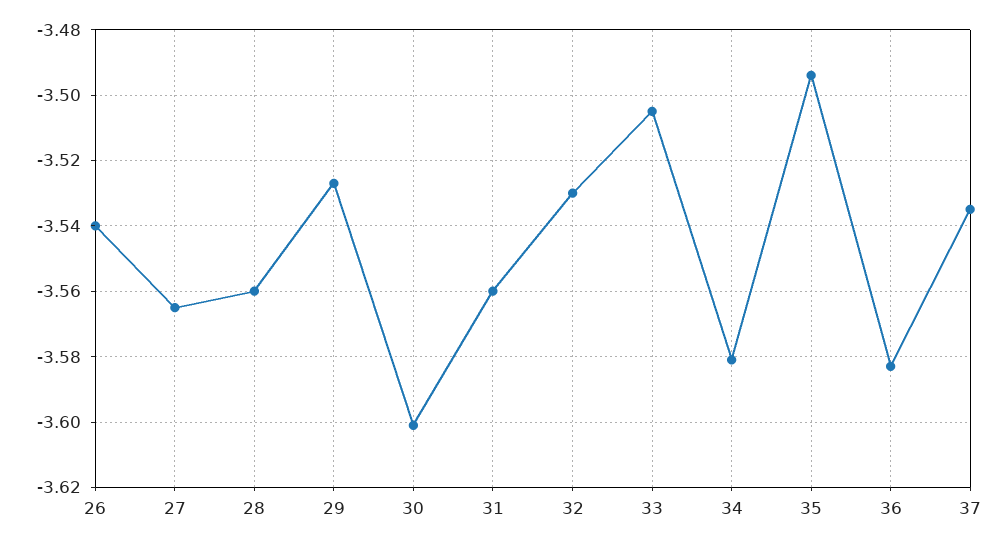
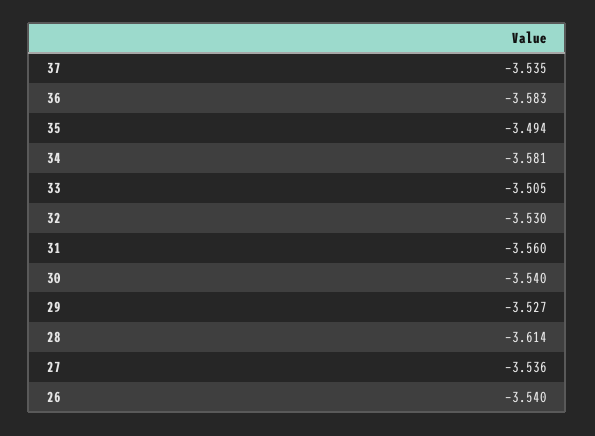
  {
    "26": -3.54,
-   "27": -3.565,
+   "27": -3.536,
-   "28": -3.56,
+   "28": -3.614,
    "29": -3.527,
-   "30": -3.6,
+   "30": -3.54,
    "31": -3.56,
    "32": -3.53,
    "33": -3.505,
    "34": -3.581,
    "35": -3.494,
    "36": -3.583,
    "37": -3.535
  }

